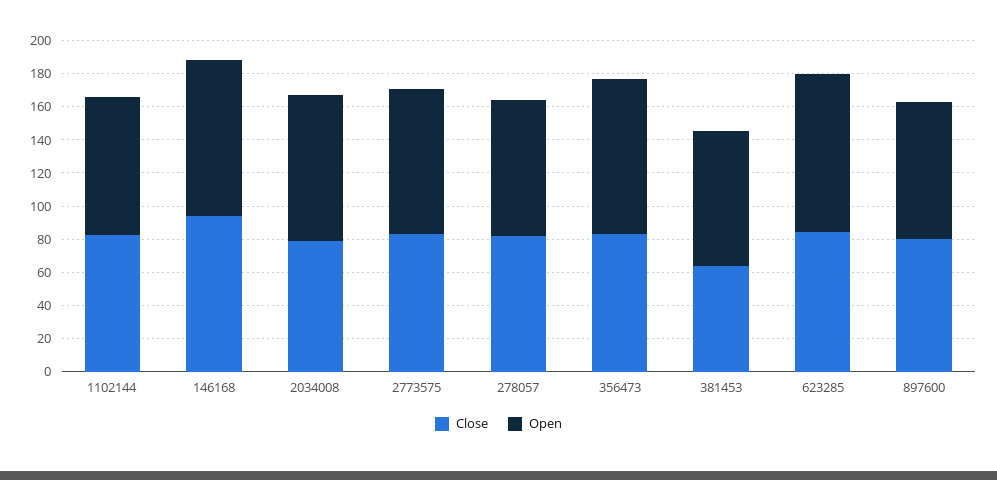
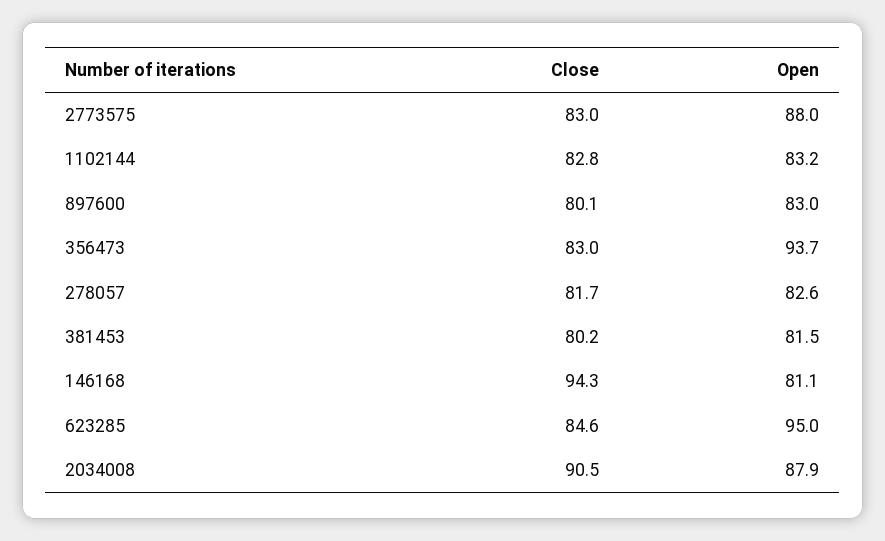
  {
    "Close": {
      "1102144": 82.8,
      "146168": 94.3,
-     "2034008": 80,
+     "2034008": 90.5,
      "2773575": 83,
      "278057": 81.7,
      "356473": 83,
-     "381453": 65,
+     "381453": 80.2,
      "623285": 84.6,
      "897600": 80.1
    },
    "Open": {
      "1102144": 83.2,
-     "146168": 95,
+     "146168": 81.1,
      "2034008": 87.9,
      "2773575": 88,
      "278057": 82.6,
      "356473": 93.7,
      "381453": 81.5,
      "623285": 95,
      "897600": 83
    }
  }

